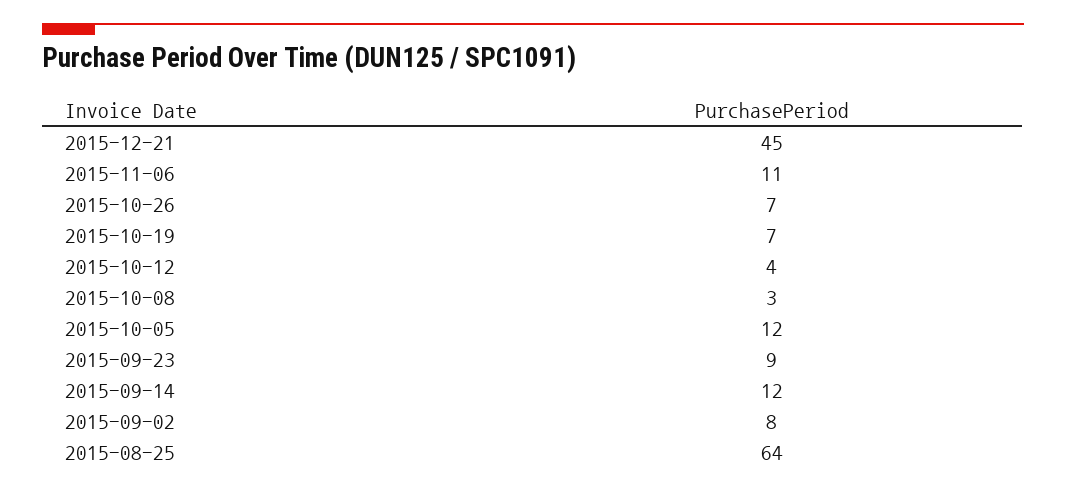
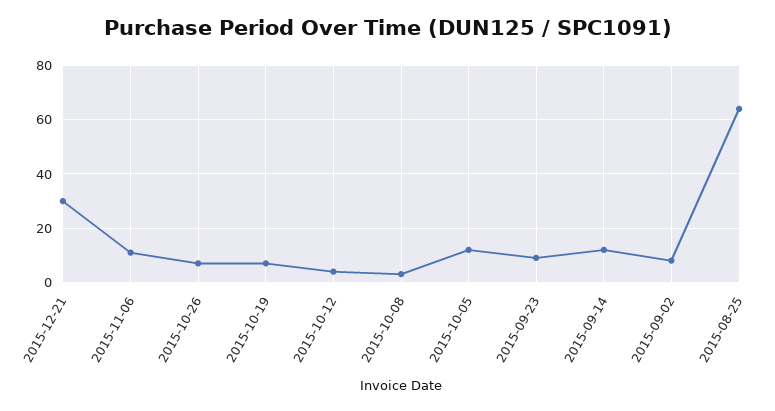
  {
-   "2015-12-21": 45,
+   "2015-12-21": 30,
    "2015-11-06": 11,
    "2015-10-26": 7,
    "2015-10-19": 7,
    "2015-10-12": 4,
    "2015-10-08": 3,
    "2015-10-05": 12,
    "2015-09-23": 9,
    "2015-09-14": 12,
    "2015-09-02": 8,
    "2015-08-25": 64
  }

